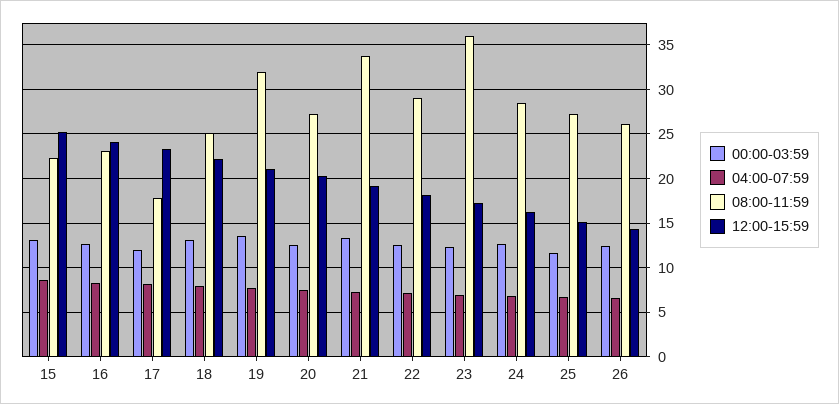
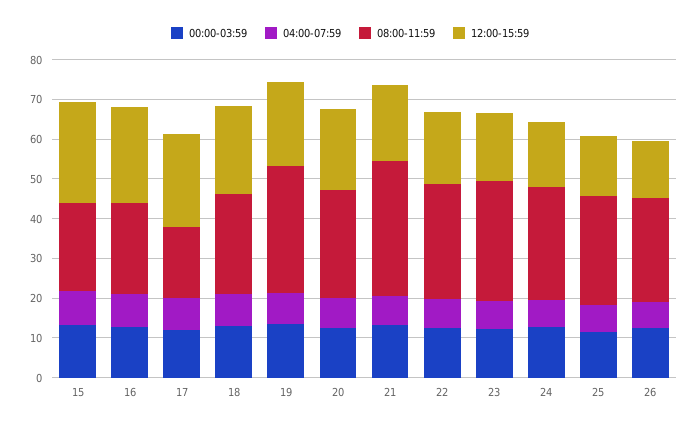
  {
    "00:00-03:59": {
      "15": 13,
      "16": 13,
      "17": 12,
      "18": 13,
      "19": 14,
      "20": 13,
      "21": 13,
      "22": 13,
      "23": 12,
      "24": 13,
      "25": 12,
      "26": 12
    },
    "04:00-07:59": {
      "15": 9,
      "16": 8,
      "17": 8,
      "18": 8,
      "19": 8,
      "20": 8,
      "21": 7,
      "22": 7,
      "23": 7,
      "24": 7,
      "25": 7,
      "26": 7
    },
    "08:00-11:59": {
      "15": 22,
      "16": 23,
      "17": 18,
      "18": 25,
      "19": 32,
      "20": 27,
      "21": 34,
      "22": 29,
-     "23": 36,
+     "23": 30,
      "24": 29,
      "25": 27,
      "26": 26
    },
    "12:00-15:59": {
      "15": 25,
      "16": 24,
      "17": 23,
      "18": 22,
      "19": 21,
      "20": 20,
      "21": 19,
      "22": 18,
      "23": 17,
      "24": 16,
      "25": 15,
      "26": 14
    }
  }

